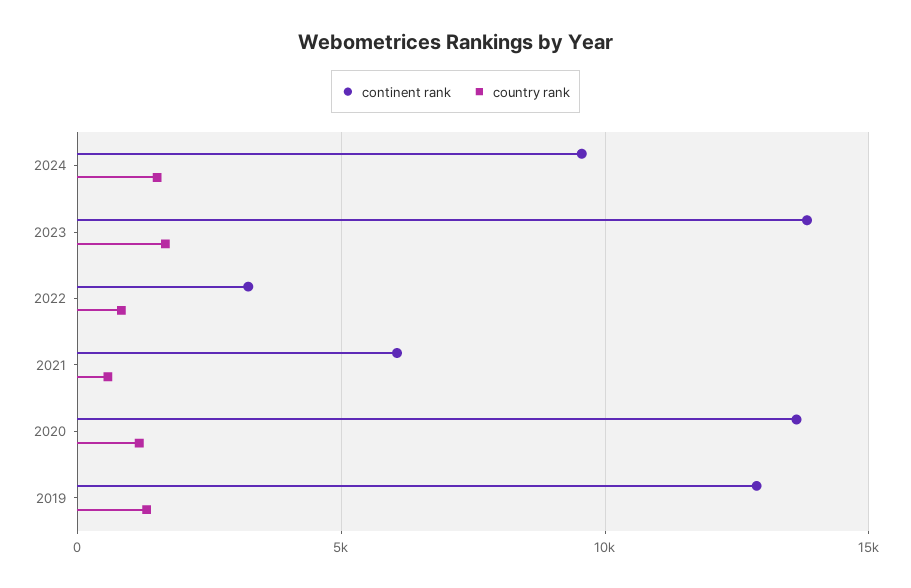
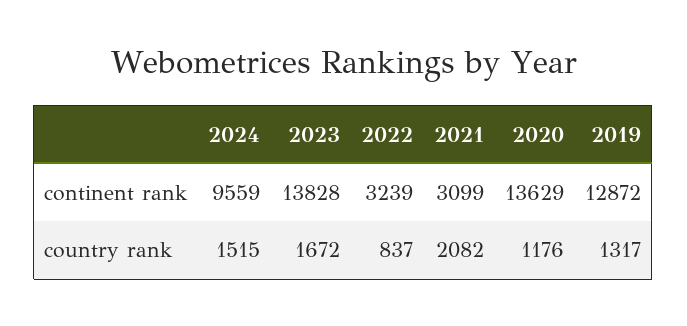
  {
    "continent rank": {
      "2024": 9559,
      "2023": 13828,
      "2022": 3239,
-     "2021": 6000,
+     "2021": 3099,
      "2020": 13629,
      "2019": 12872
    },
    "country rank": {
      "2024": 1515,
      "2023": 1672,
      "2022": 837,
-     "2021": 500,
+     "2021": 2082,
      "2020": 1176,
      "2019": 1317
    }
  }

